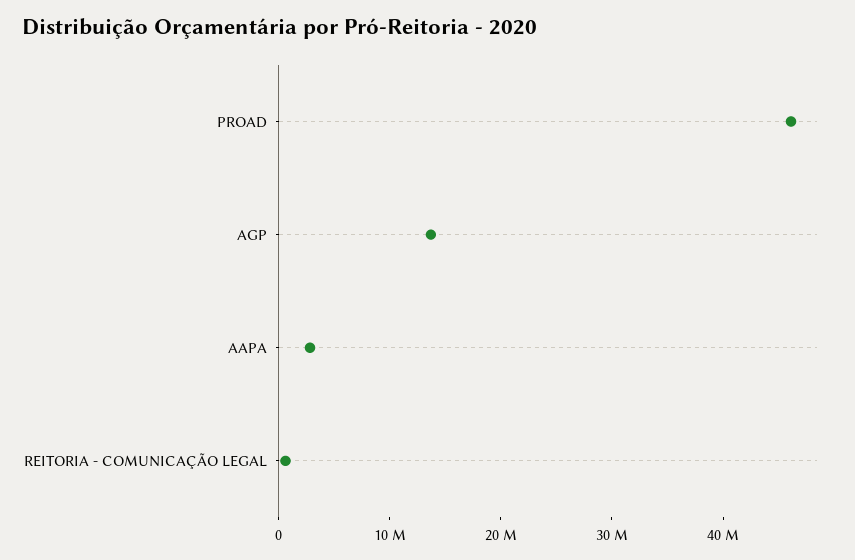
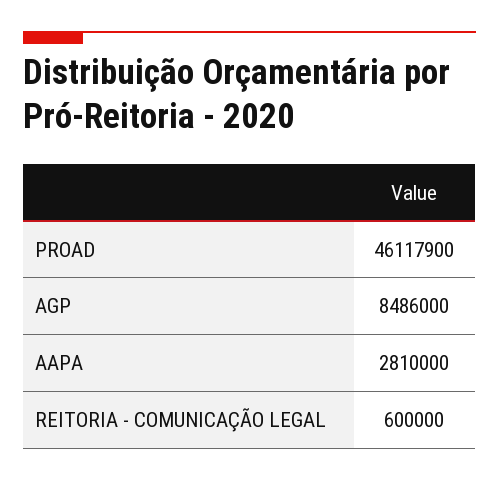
  {
    "PROAD": 46117900,
-   "AGP": 14000000,
+   "AGP": 8486000,
    "AAPA": 2810000,
    "REITORIA - COMUNICAÇÃO LEGAL": 600000
  }

